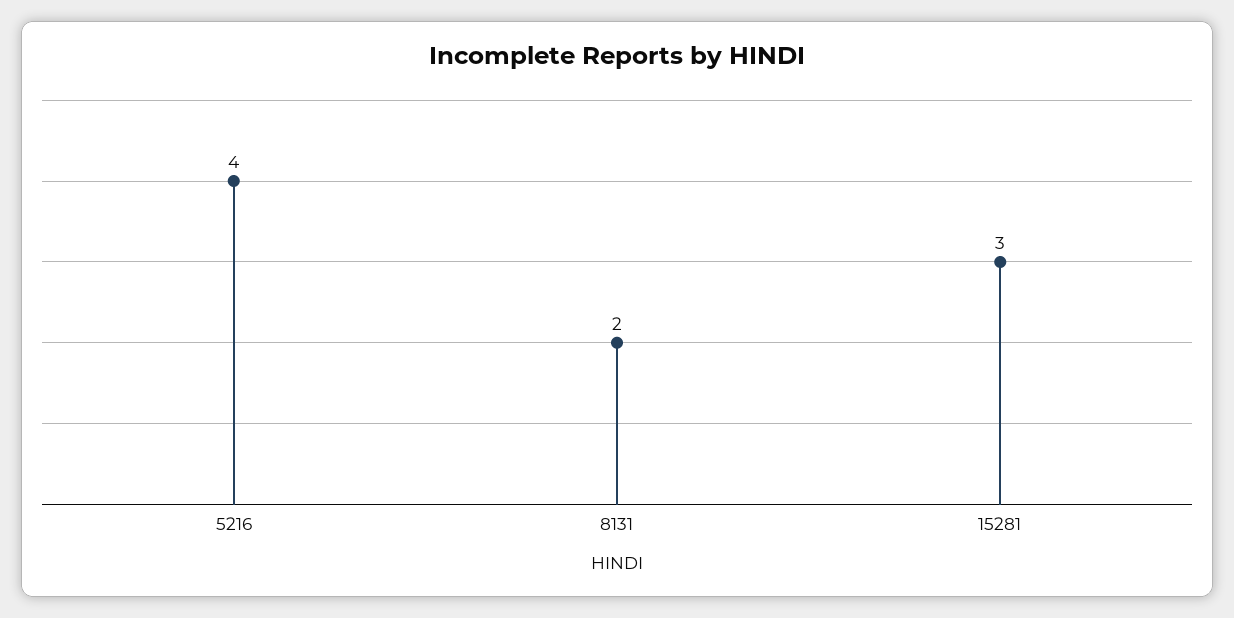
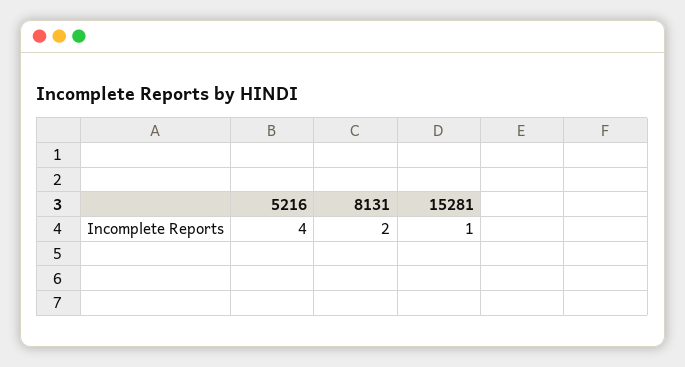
  {
    "5216": 4,
    "8131": 2,
-   "15281": 3
+   "15281": 1
  }

